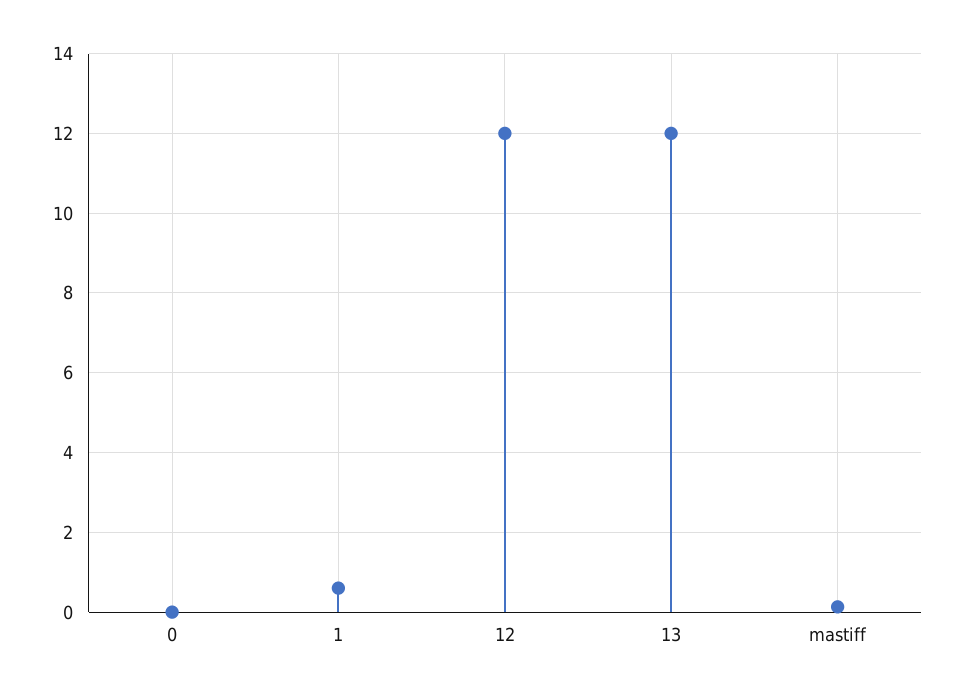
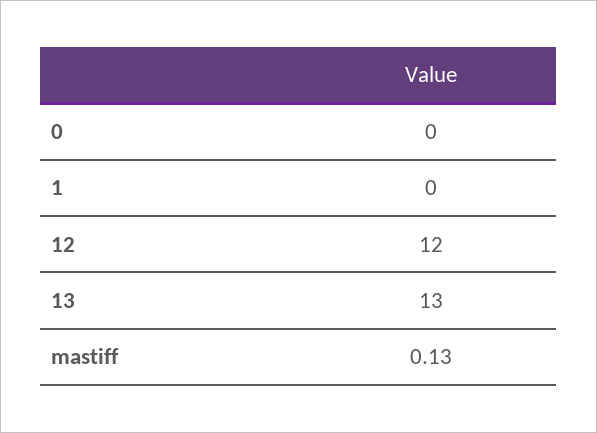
  {
    "0": 0,
-   "1": 0.6,
+   "1": 0,
    "12": 12,
-   "13": 12,
+   "13": 13,
    "mastiff": 0.13
  }

